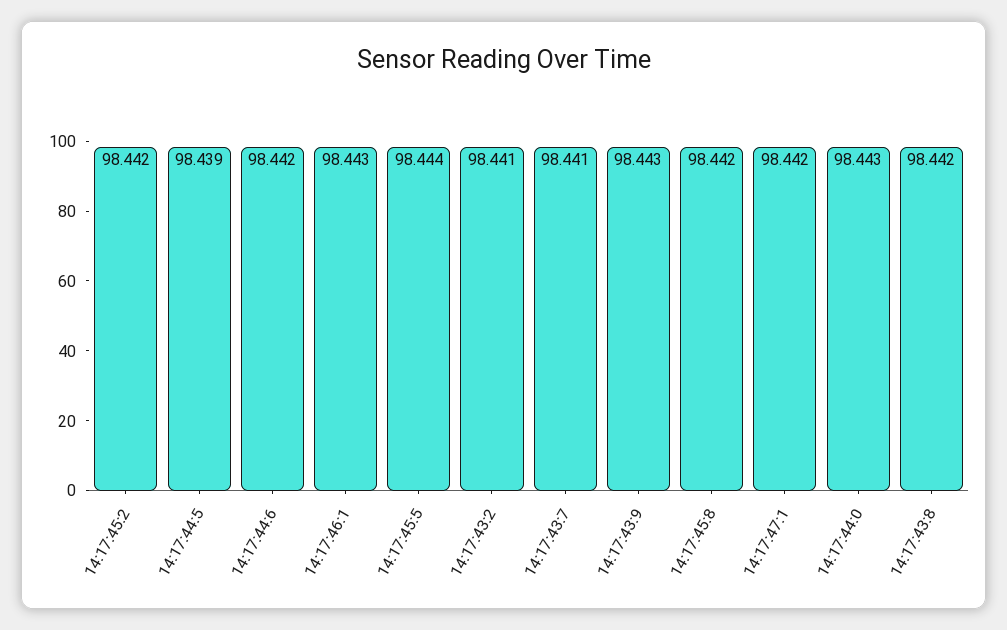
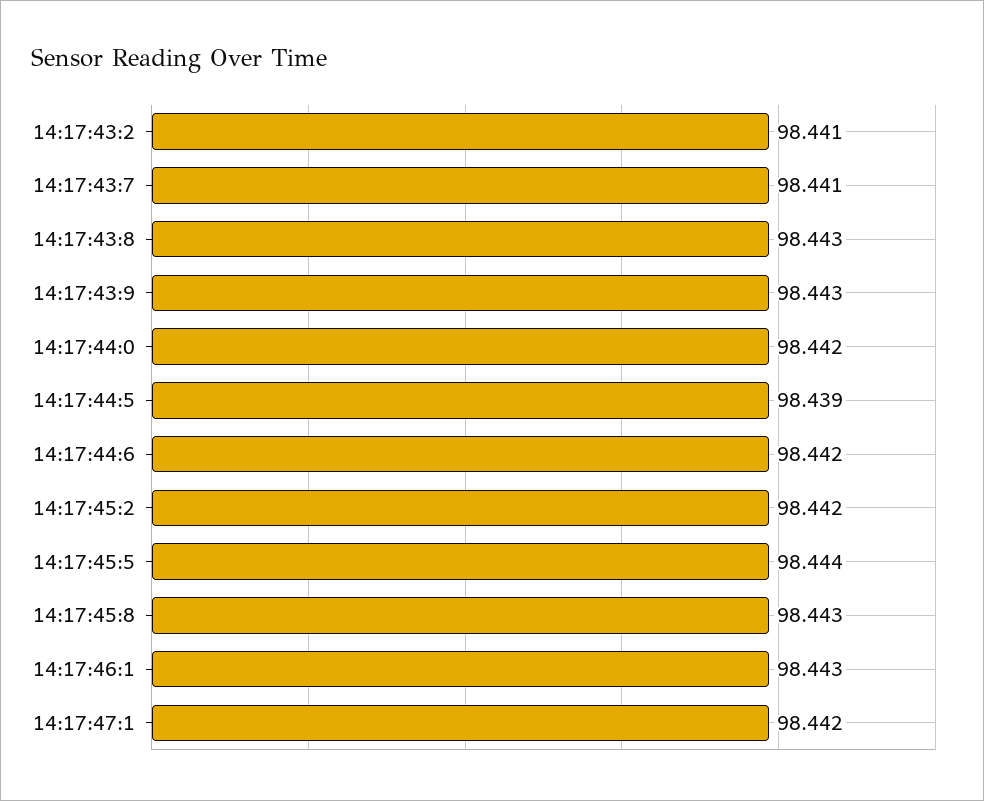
  {
    "14:17:45:2": 98.442,
    "14:17:44:5": 98.439,
    "14:17:44:6": 98.442,
    "14:17:46:1": 98.443,
    "14:17:45:5": 98.444,
    "14:17:43:2": 98.441,
    "14:17:43:7": 98.441,
    "14:17:43:9": 98.443,
-   "14:17:45:8": 98.442,
+   "14:17:45:8": 98.443,
    "14:17:47:1": 98.442,
-   "14:17:44:0": 98.443,
+   "14:17:44:0": 98.442,
-   "14:17:43:8": 98.442
+   "14:17:43:8": 98.443
  }

